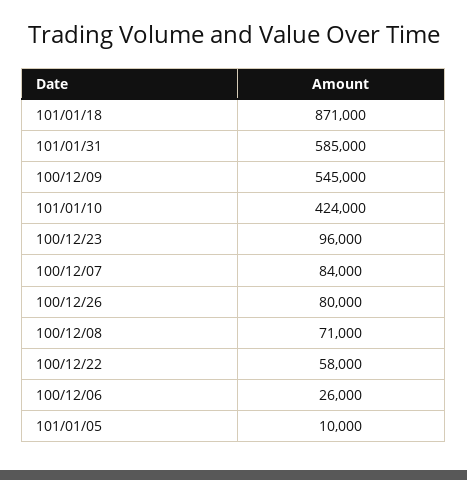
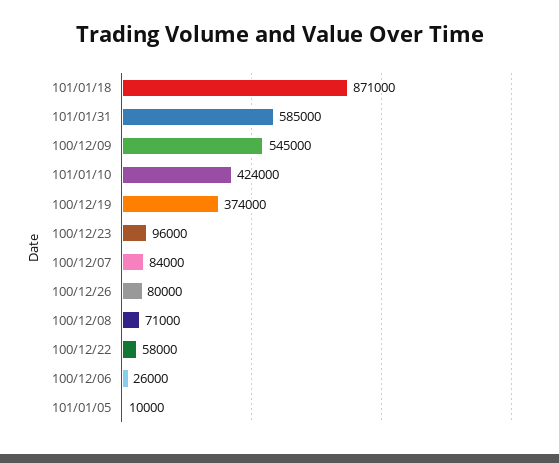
  {
    "101/01/18": 871000,
    "101/01/31": 585000,
    "100/12/09": 545000,
    "101/01/10": 424000,
    "100/12/23": 96000,
    "100/12/07": 84000,
    "100/12/26": 80000,
    "100/12/08": 71000,
    "100/12/22": 58000,
    "100/12/06": 26000,
-   "101/01/05": 10000
+   "101/01/05": 10000,
+   "100/12/19": 374000
  }

